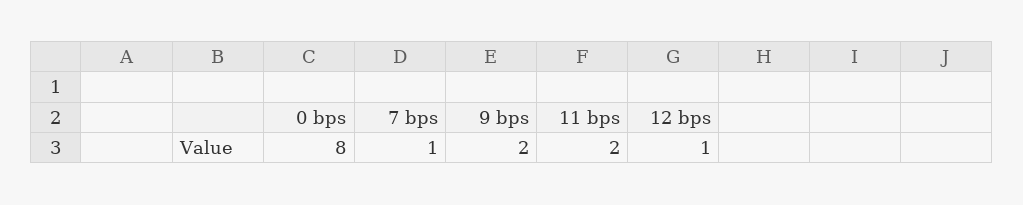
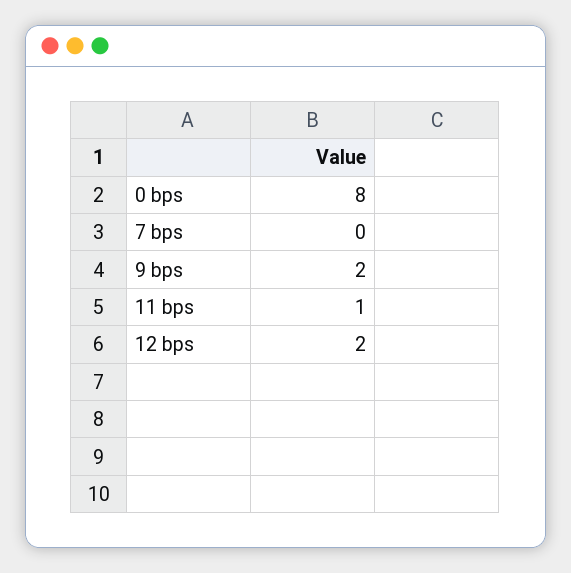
  {
    "0 bps": 8,
-   "7 bps": 1,
+   "7 bps": 0,
    "9 bps": 2,
-   "11 bps": 2,
+   "11 bps": 1,
-   "12 bps": 1
+   "12 bps": 2
  }

